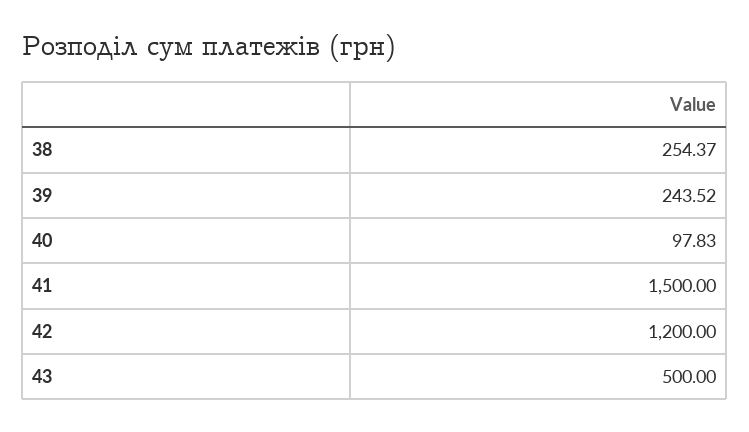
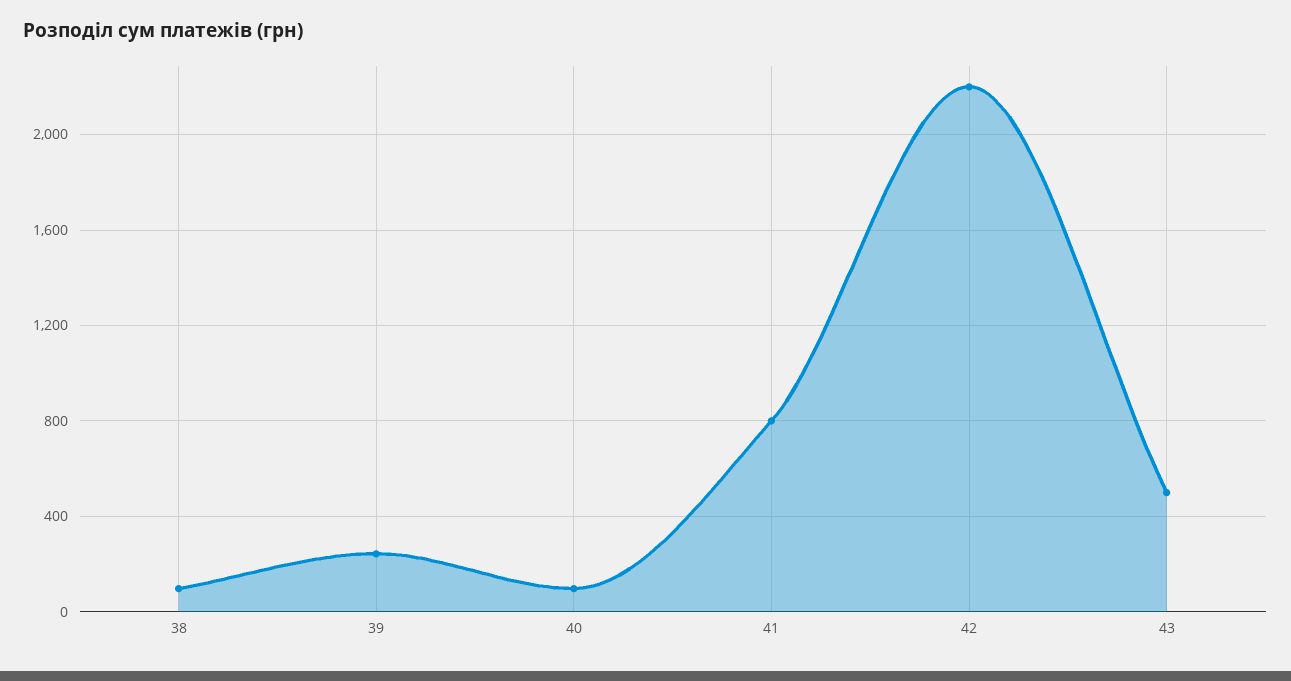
  {
-   "38": 254.37,
+   "38": 100,
    "39": 243.52,
    "40": 97.83,
-   "41": 1500,
+   "41": 800,
-   "42": 1200,
+   "42": 2200,
    "43": 500
  }

